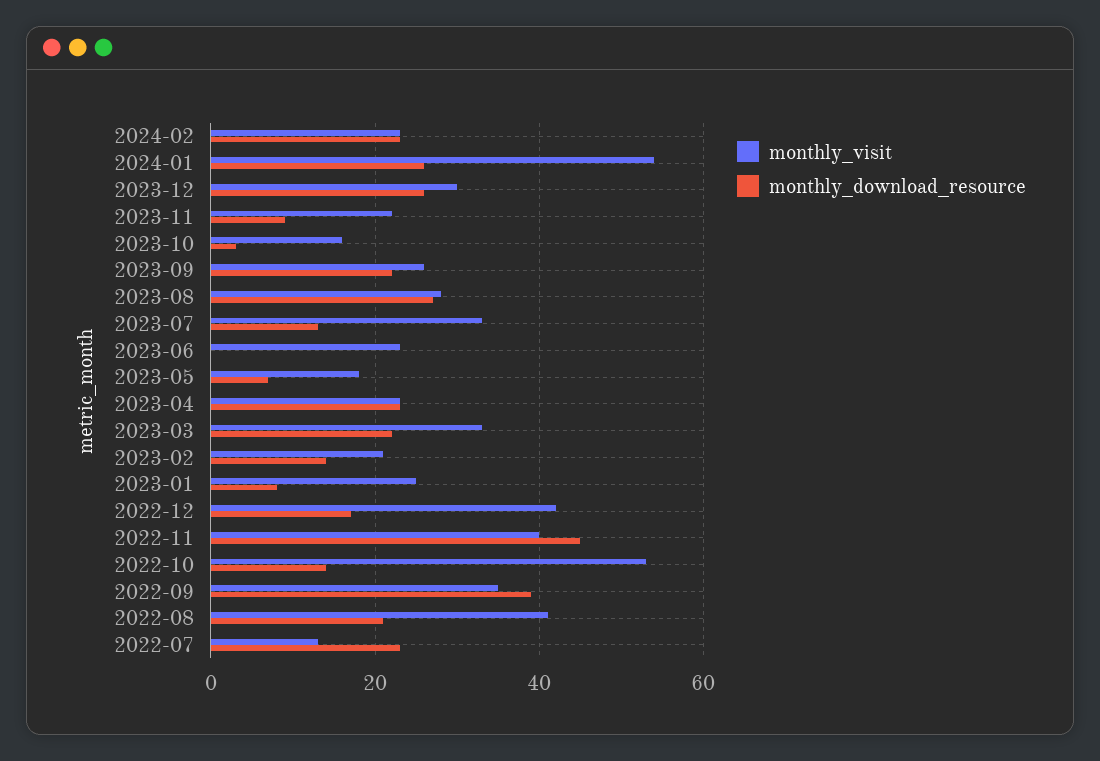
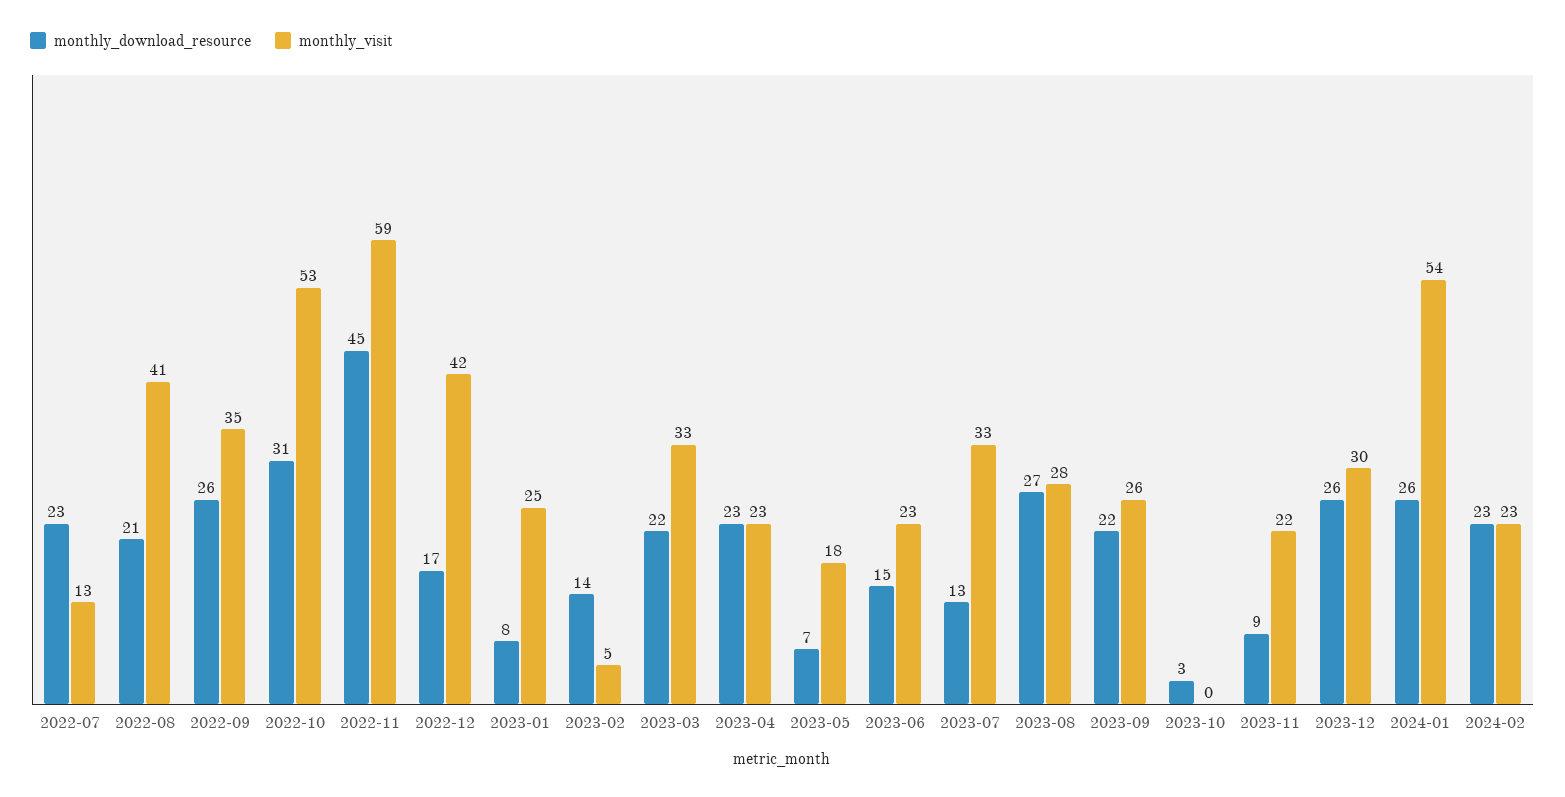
  {
    "monthly_visit": {
      "2024-02": 23,
      "2024-01": 54,
      "2023-12": 30,
      "2023-11": 22,
-     "2023-10": 15,
+     "2023-10": 0,
      "2023-09": 26,
      "2023-08": 28,
      "2023-07": 33,
      "2023-06": 23,
      "2023-05": 18,
      "2023-04": 23,
      "2023-03": 33,
-     "2023-02": 20,
+     "2023-02": 5,
      "2023-01": 25,
      "2022-12": 42,
-     "2022-11": 40,
+     "2022-11": 59,
      "2022-10": 53,
      "2022-09": 35,
      "2022-08": 41,
      "2022-07": 13
    },
    "monthly_download_resource": {
      "2024-02": 23,
      "2024-01": 26,
      "2023-12": 26,
      "2023-11": 9,
      "2023-10": 3,
      "2023-09": 22,
      "2023-08": 27,
      "2023-07": 13,
-     "2023-06": 0,
+     "2023-06": 15,
      "2023-05": 7,
      "2023-04": 23,
      "2023-03": 22,
      "2023-02": 14,
      "2023-01": 8,
      "2022-12": 17,
      "2022-11": 45,
-     "2022-10": 15,
+     "2022-10": 31,
-     "2022-09": 40,
+     "2022-09": 26,
      "2022-08": 21,
      "2022-07": 23
    }
  }

